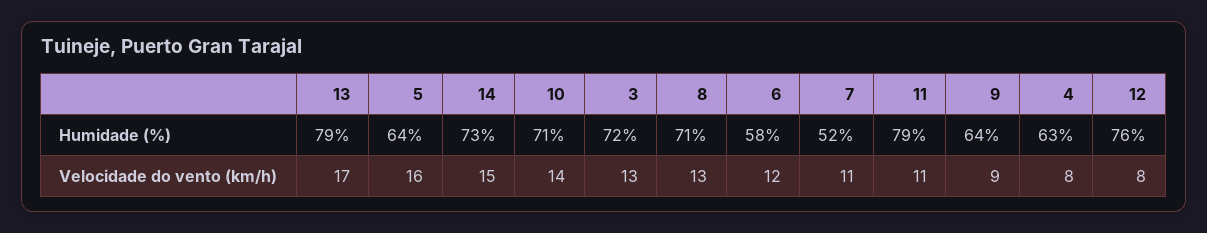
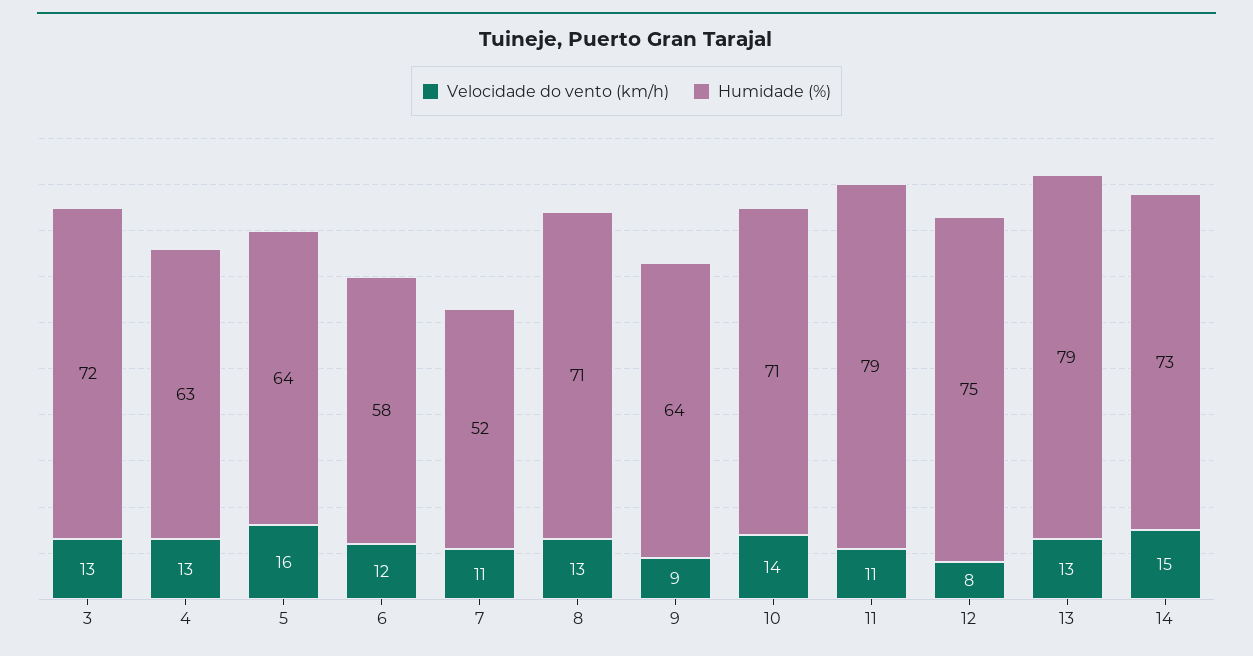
  {
    "Humidade (%)": {
      "13": 79,
      "5": 64,
      "14": 73,
      "10": 71,
      "3": 72,
      "8": 71,
      "6": 58,
      "7": 52,
      "11": 79,
      "9": 64,
      "4": 63,
-     "12": 76
+     "12": 75
    },
    "Velocidade do vento (km/h)": {
-     "13": 17,
+     "13": 13,
      "5": 16,
      "14": 15,
      "10": 14,
      "3": 13,
      "8": 13,
      "6": 12,
      "7": 11,
      "11": 11,
      "9": 9,
-     "4": 8,
+     "4": 13,
      "12": 8
    }
  }

